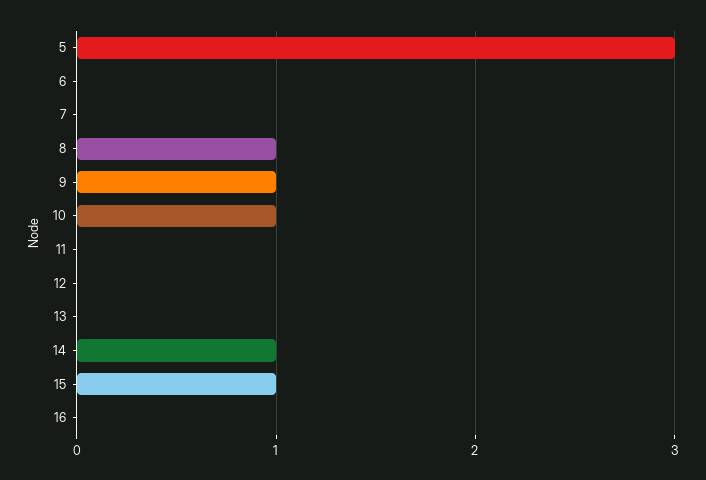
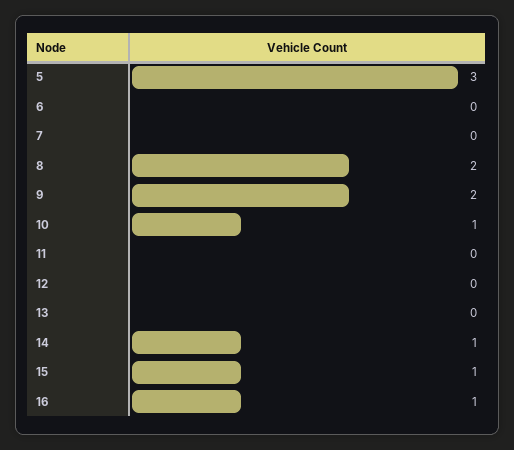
  {
    "5": 3,
    "6": 0,
    "7": 0,
-   "8": 1,
+   "8": 2,
-   "9": 1,
+   "9": 2,
    "10": 1,
    "11": 0,
    "12": 0,
    "13": 0,
    "14": 1,
    "15": 1,
-   "16": 0
+   "16": 1
  }

